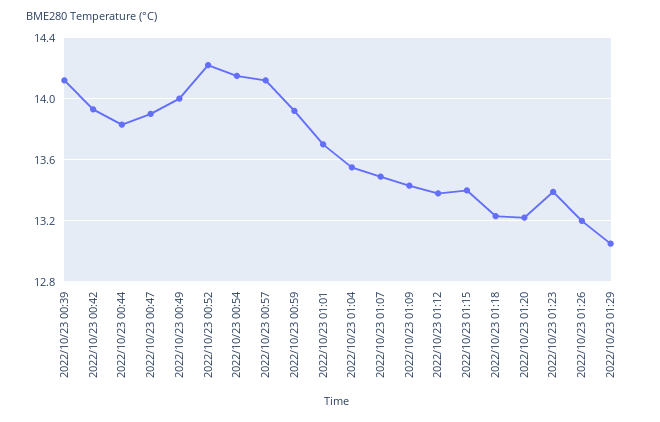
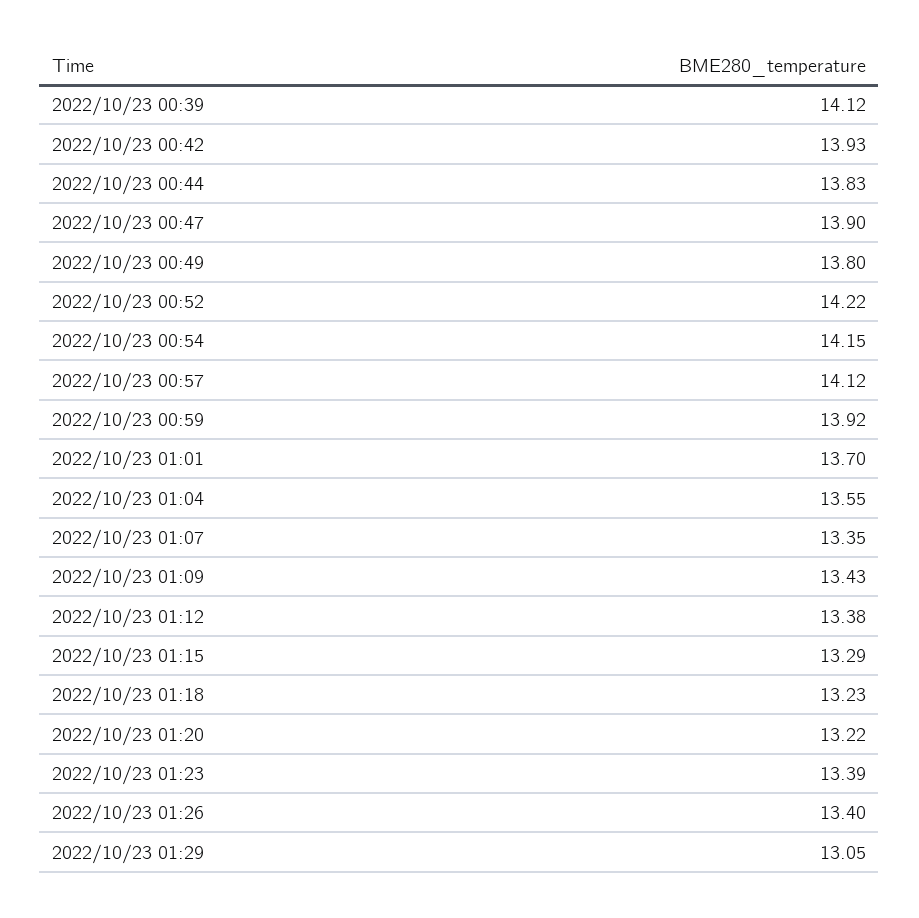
  {
    "2022/10/23 00:39": 14.12,
    "2022/10/23 00:42": 13.93,
    "2022/10/23 00:44": 13.83,
    "2022/10/23 00:47": 13.9,
-   "2022/10/23 00:49": 14,
+   "2022/10/23 00:49": 13.8,
    "2022/10/23 00:52": 14.22,
    "2022/10/23 00:54": 14.15,
    "2022/10/23 00:57": 14.12,
    "2022/10/23 00:59": 13.92,
    "2022/10/23 01:01": 13.7,
    "2022/10/23 01:04": 13.55,
-   "2022/10/23 01:07": 13.5,
+   "2022/10/23 01:07": 13.35,
    "2022/10/23 01:09": 13.43,
    "2022/10/23 01:12": 13.38,
-   "2022/10/23 01:15": 13.4,
+   "2022/10/23 01:15": 13.29,
    "2022/10/23 01:18": 13.23,
    "2022/10/23 01:20": 13.22,
    "2022/10/23 01:23": 13.39,
-   "2022/10/23 01:26": 13.2,
+   "2022/10/23 01:26": 13.4,
    "2022/10/23 01:29": 13.05
  }

